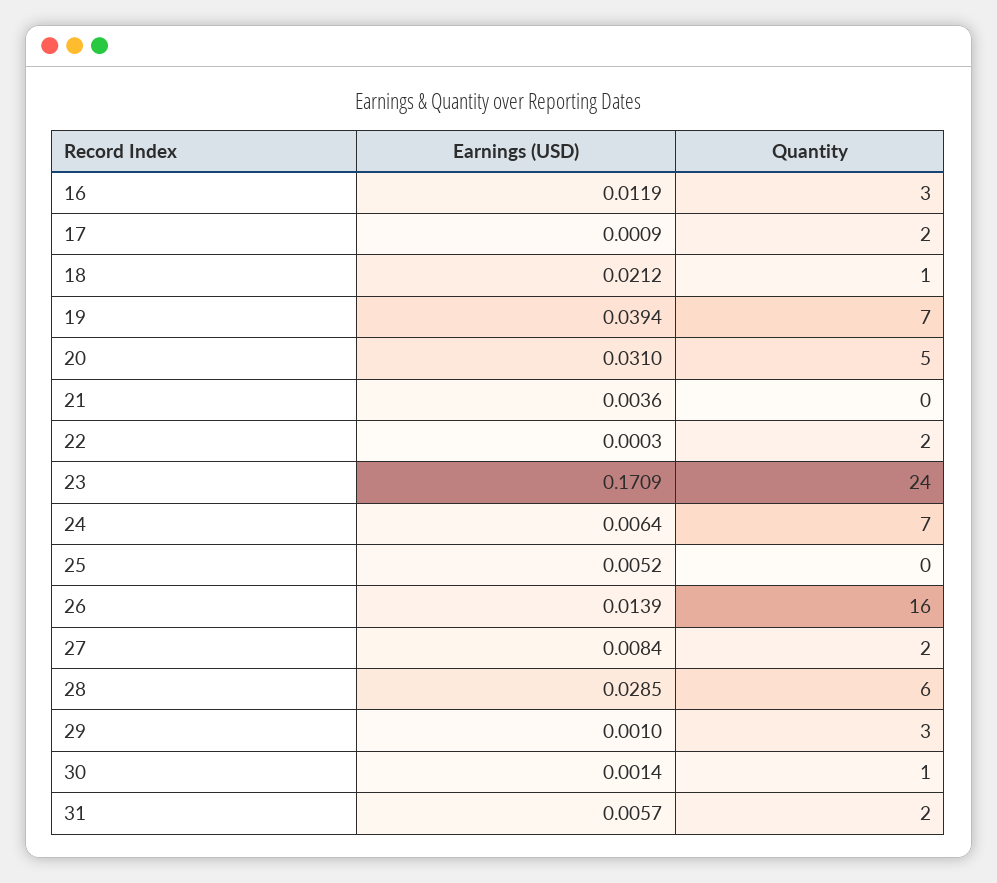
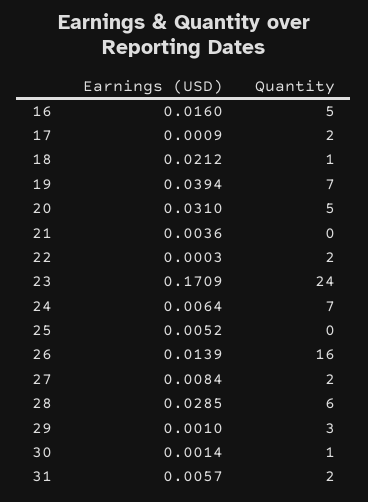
  {
    "Earnings (USD)": {
-     "16": 0.0119,
+     "16": 0.016,
      "17": 0.0009,
      "18": 0.0212,
      "19": 0.0394,
      "20": 0.031,
      "21": 0.0036,
      "22": 0.0003,
      "23": 0.1709,
      "24": 0.0064,
      "25": 0.0052,
      "26": 0.0139,
      "27": 0.0084,
      "28": 0.0285,
      "29": 0.001,
      "30": 0.0014,
      "31": 0.0057
    },
    "Quantity": {
-     "16": 3,
+     "16": 5,
      "17": 2,
      "18": 1,
      "19": 7,
      "20": 5,
      "21": 0,
      "22": 2,
      "23": 24,
      "24": 7,
      "25": 0,
      "26": 16,
      "27": 2,
      "28": 6,
      "29": 3,
      "30": 1,
      "31": 2
    }
  }

